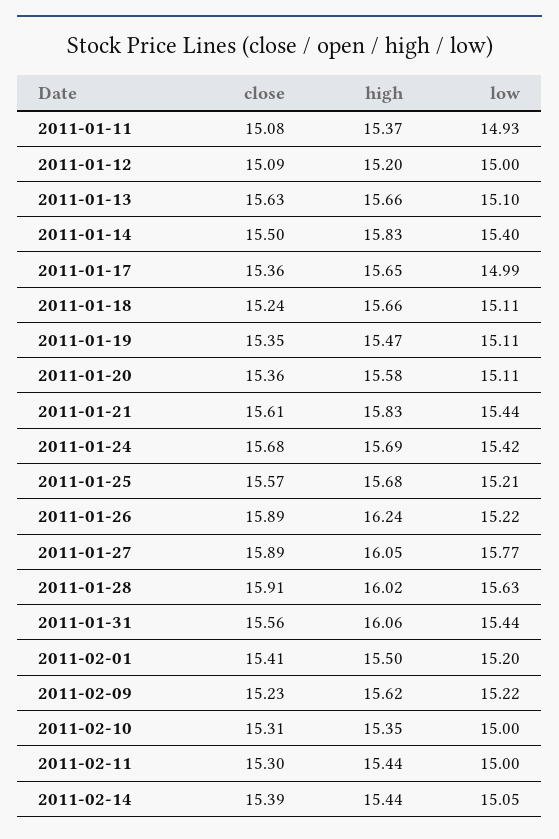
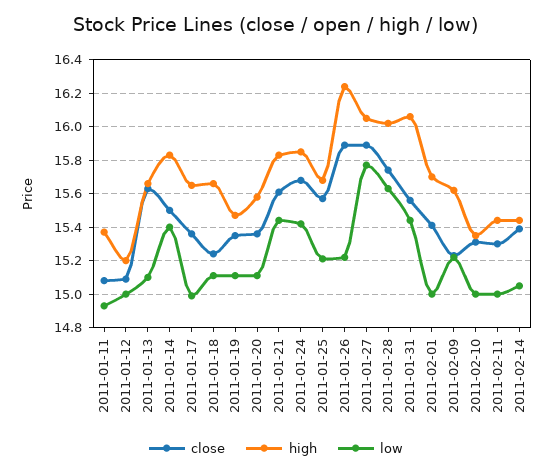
  {
    "close": {
      "2011-01-11": 15.08,
      "2011-01-12": 15.09,
      "2011-01-13": 15.63,
      "2011-01-14": 15.5,
      "2011-01-17": 15.36,
      "2011-01-18": 15.24,
      "2011-01-19": 15.35,
      "2011-01-20": 15.36,
      "2011-01-21": 15.61,
      "2011-01-24": 15.68,
      "2011-01-25": 15.57,
      "2011-01-26": 15.89,
      "2011-01-27": 15.89,
-     "2011-01-28": 15.91,
+     "2011-01-28": 15.75,
      "2011-01-31": 15.56,
      "2011-02-01": 15.41,
      "2011-02-09": 15.23,
      "2011-02-10": 15.31,
      "2011-02-11": 15.3,
      "2011-02-14": 15.39
    },
    "high": {
      "2011-01-11": 15.37,
      "2011-01-12": 15.2,
      "2011-01-13": 15.66,
      "2011-01-14": 15.83,
      "2011-01-17": 15.65,
      "2011-01-18": 15.66,
      "2011-01-19": 15.47,
      "2011-01-20": 15.58,
      "2011-01-21": 15.83,
-     "2011-01-24": 15.69,
+     "2011-01-24": 15.85,
      "2011-01-25": 15.68,
      "2011-01-26": 16.24,
      "2011-01-27": 16.05,
      "2011-01-28": 16.02,
      "2011-01-31": 16.06,
-     "2011-02-01": 15.5,
+     "2011-02-01": 15.7,
      "2011-02-09": 15.62,
      "2011-02-10": 15.35,
      "2011-02-11": 15.44,
      "2011-02-14": 15.44
    },
    "low": {
      "2011-01-11": 14.93,
      "2011-01-12": 15,
      "2011-01-13": 15.1,
      "2011-01-14": 15.4,
      "2011-01-17": 14.99,
      "2011-01-18": 15.11,
      "2011-01-19": 15.11,
      "2011-01-20": 15.11,
      "2011-01-21": 15.44,
      "2011-01-24": 15.42,
      "2011-01-25": 15.21,
      "2011-01-26": 15.22,
      "2011-01-27": 15.77,
      "2011-01-28": 15.63,
      "2011-01-31": 15.44,
-     "2011-02-01": 15.2,
+     "2011-02-01": 15,
      "2011-02-09": 15.22,
      "2011-02-10": 15,
      "2011-02-11": 15,
      "2011-02-14": 15.05
    }
  }

